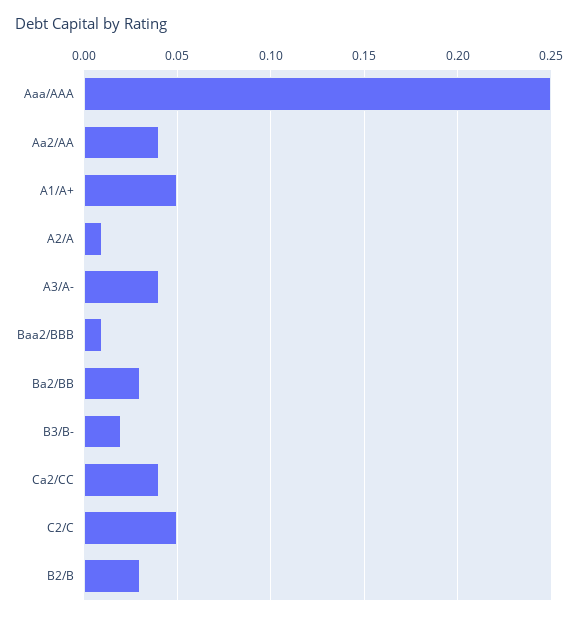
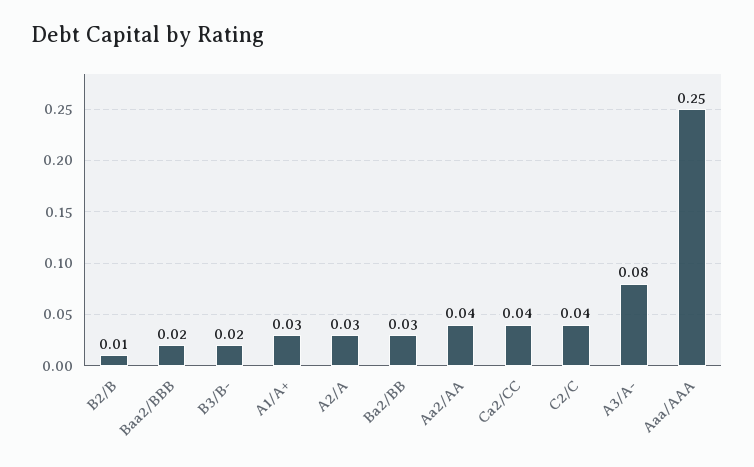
  {
    "Aaa/AAA": 0.25,
    "Aa2/AA": 0.04,
-   "A1/A+": 0.05,
+   "A1/A+": 0.03,
-   "A2/A": 0.01,
+   "A2/A": 0.03,
-   "A3/A-": 0.04,
+   "A3/A-": 0.08,
-   "Baa2/BBB": 0.01,
+   "Baa2/BBB": 0.02,
    "Ba2/BB": 0.03,
    "B3/B-": 0.02,
    "Ca2/CC": 0.04,
-   "C2/C": 0.05,
+   "C2/C": 0.04,
-   "B2/B": 0.03
+   "B2/B": 0.01
  }

